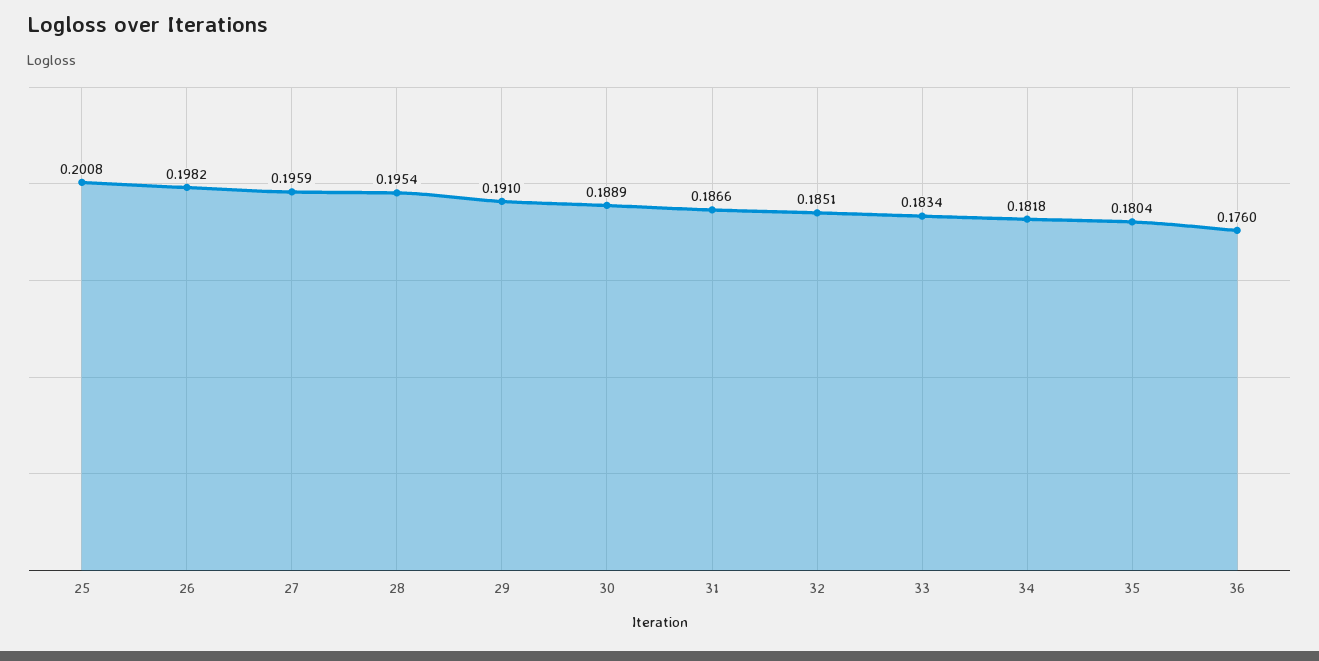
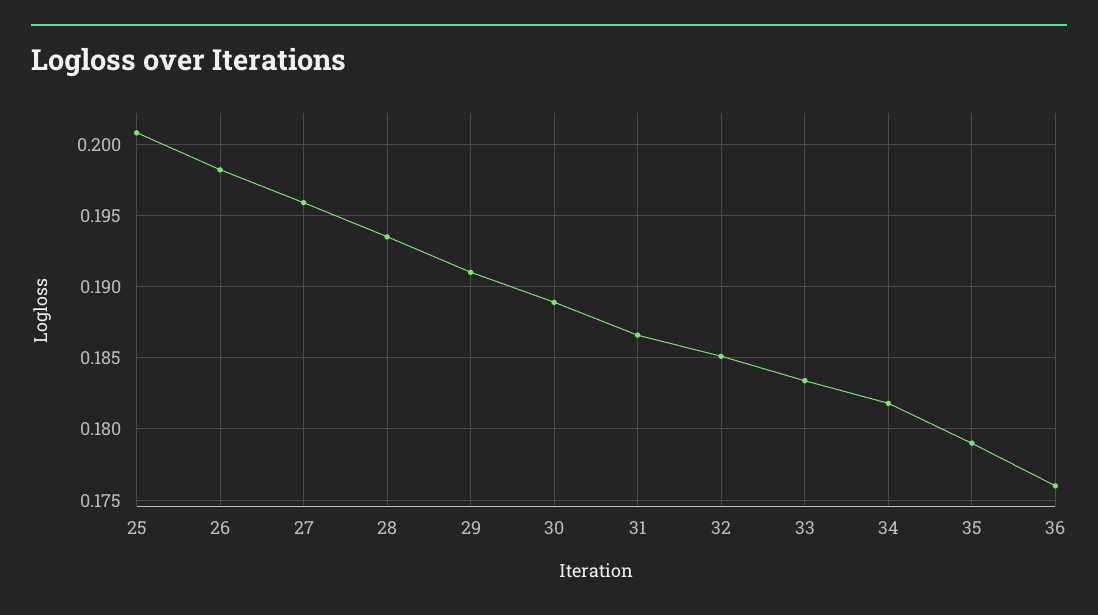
  {
    "25": 0.2008,
    "26": 0.1982,
    "27": 0.1959,
-   "28": 0.1954,
+   "28": 0.1935,
    "29": 0.191,
    "30": 0.1889,
    "31": 0.1866,
    "32": 0.1851,
    "33": 0.1834,
    "34": 0.1818,
-   "35": 0.1804,
+   "35": 0.179,
    "36": 0.176
  }

